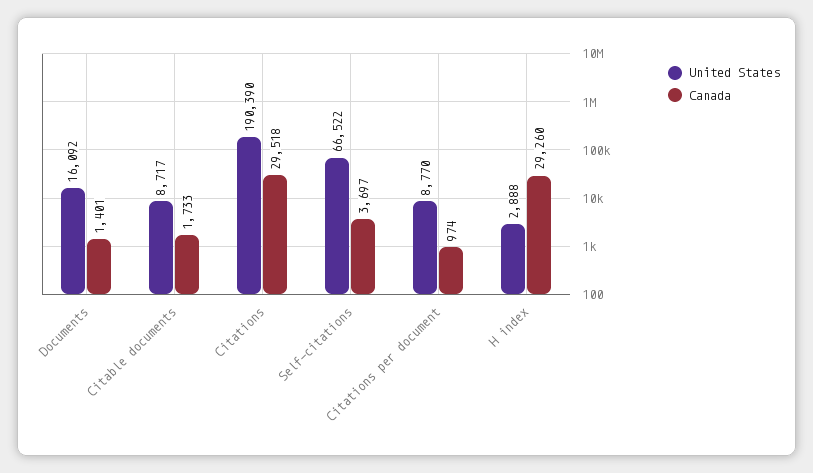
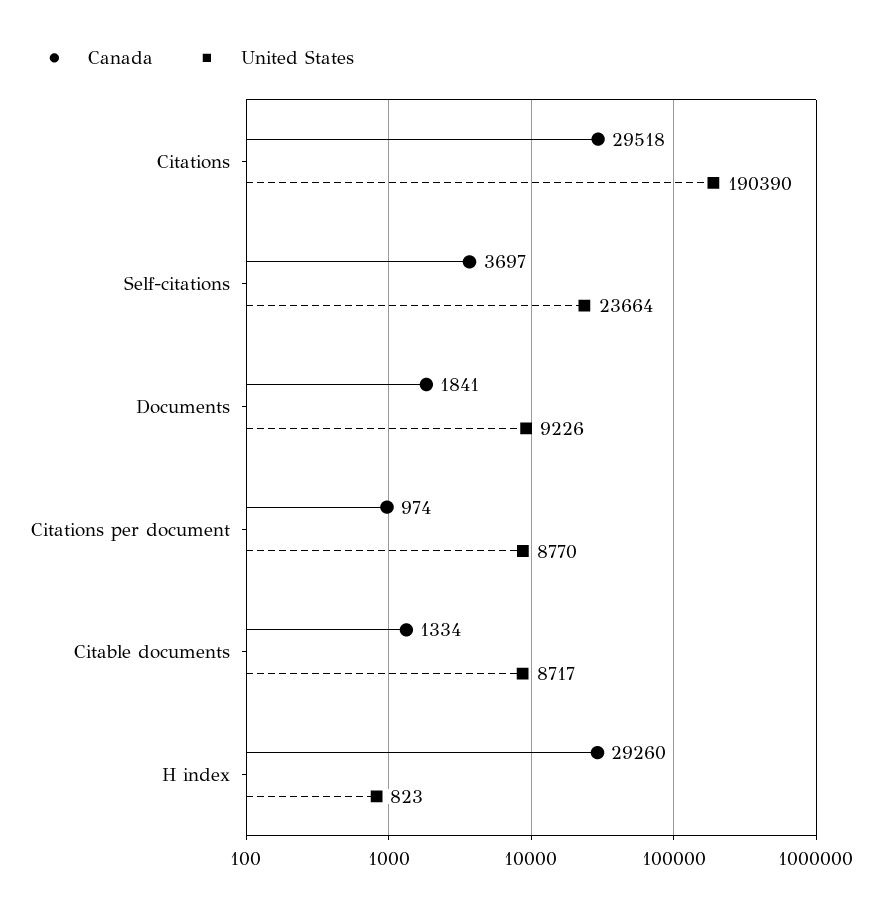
  {
    "United States": {
-     "Documents": 16092,
+     "Documents": 9226,
      "Citable documents": 8717,
      "Citations": 190390,
-     "Self-citations": 66522,
+     "Self-citations": 23664,
      "Citations per document": 8770,
-     "H index": 2888
+     "H index": 823
    },
    "Canada": {
-     "Documents": 1401,
+     "Documents": 1841,
-     "Citable documents": 1733,
+     "Citable documents": 1334,
      "Citations": 29518,
      "Self-citations": 3697,
      "Citations per document": 974,
      "H index": 29260
    }
  }

